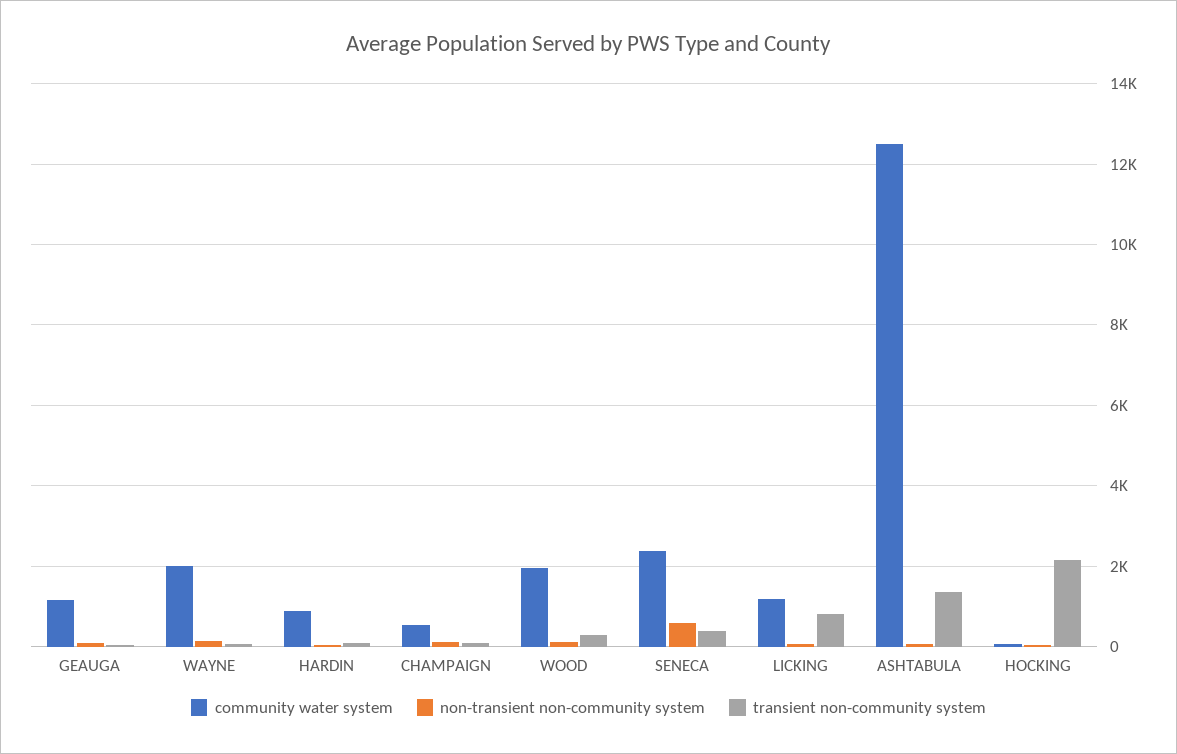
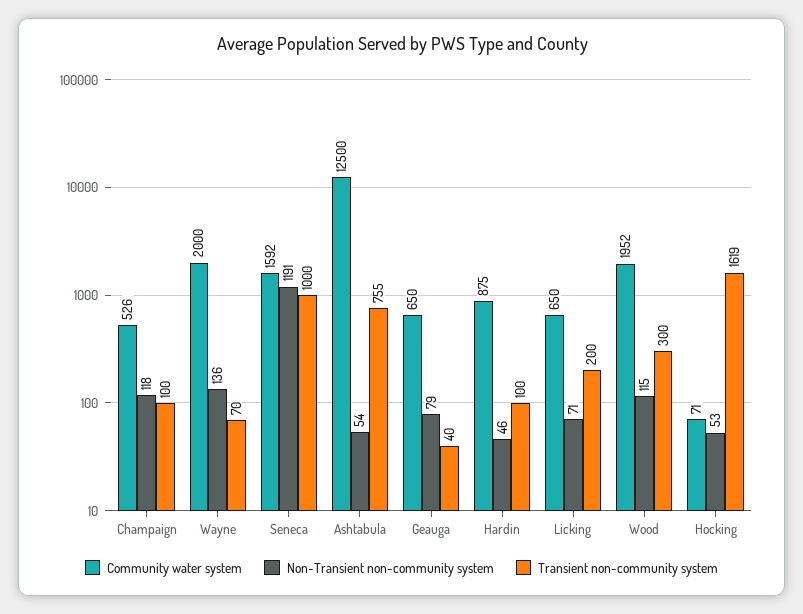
  {
    "community water system": {
-     "GEAUGA": 1200,
+     "GEAUGA": 650,
      "WAYNE": 2000,
      "HARDIN": 875,
      "CHAMPAIGN": 526,
      "WOOD": 1952,
-     "SENECA": 2400,
+     "SENECA": 1592,
-     "LICKING": 1200,
+     "LICKING": 650,
      "ASHTABULA": 12500,
      "HOCKING": 71
    },
    "non-transient non-community system": {
      "GEAUGA": 79,
      "WAYNE": 136,
      "HARDIN": 46,
      "CHAMPAIGN": 118,
      "WOOD": 115,
-     "SENECA": 600,
+     "SENECA": 1191,
      "LICKING": 71,
      "ASHTABULA": 54,
      "HOCKING": 53
    },
    "transient non-community system": {
      "GEAUGA": 40,
      "WAYNE": 70,
      "HARDIN": 100,
      "CHAMPAIGN": 100,
      "WOOD": 300,
-     "SENECA": 400,
+     "SENECA": 1000,
-     "LICKING": 800,
+     "LICKING": 200,
-     "ASHTABULA": 1400,
+     "ASHTABULA": 755,
-     "HOCKING": 2200
+     "HOCKING": 1619
    }
  }

